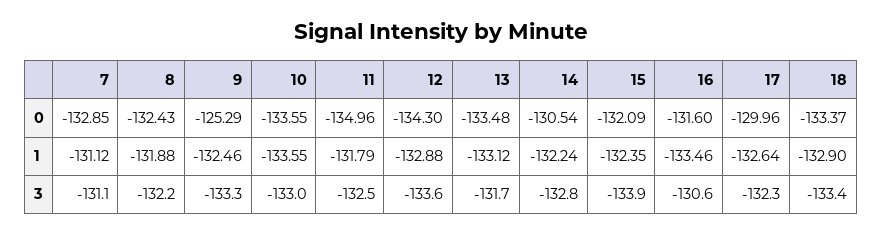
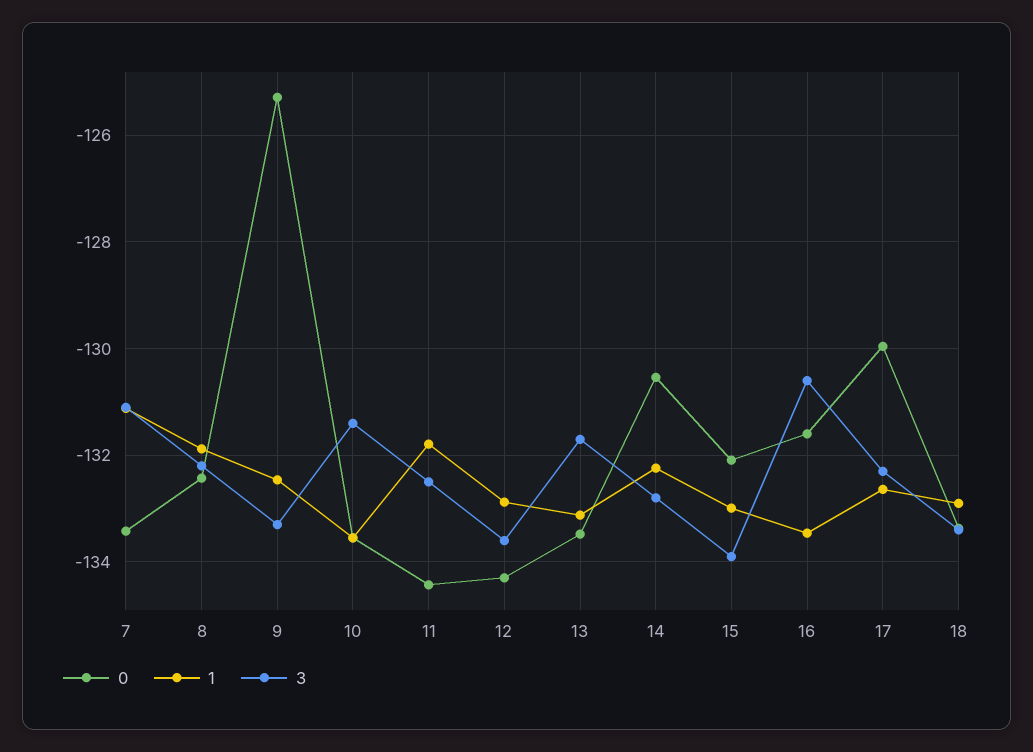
  {
    "0": {
-     "7": -132.85,
+     "7": -133.4,
      "8": -132.43,
      "9": -125.29,
      "10": -133.55,
-     "11": -134.96,
+     "11": -134.4,
      "12": -134.3,
      "13": -133.48,
      "14": -130.54,
      "15": -132.09,
      "16": -131.6,
      "17": -129.96,
      "18": -133.37
    },
    "1": {
      "7": -131.12,
      "8": -131.88,
      "9": -132.46,
      "10": -133.55,
      "11": -131.79,
      "12": -132.88,
      "13": -133.12,
      "14": -132.24,
-     "15": -132.35,
+     "15": -133,
      "16": -133.46,
      "17": -132.64,
      "18": -132.9
    },
    "3": {
      "7": -131.1,
      "8": -132.2,
      "9": -133.3,
-     "10": -133,
+     "10": -131.4,
      "11": -132.5,
      "12": -133.6,
      "13": -131.7,
      "14": -132.8,
      "15": -133.9,
      "16": -130.6,
      "17": -132.3,
      "18": -133.4
    }
  }

